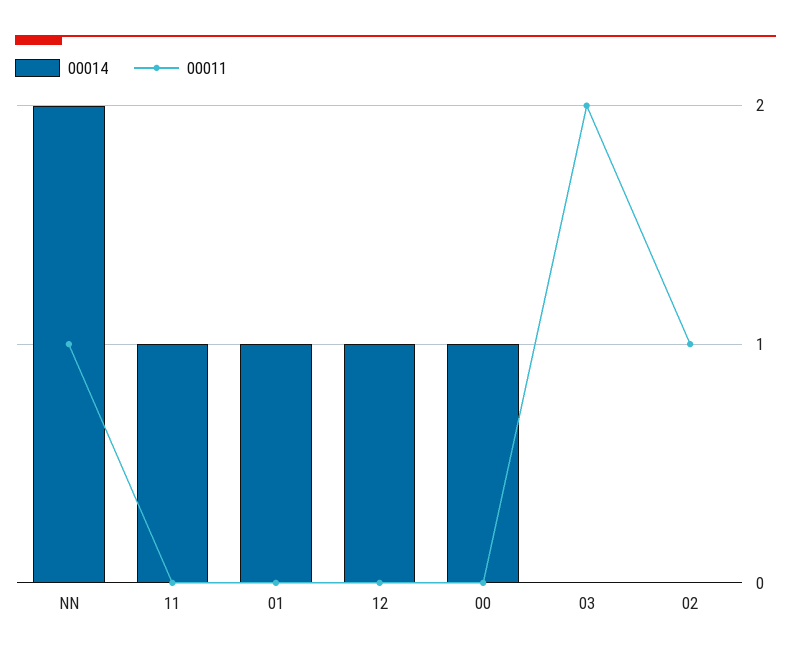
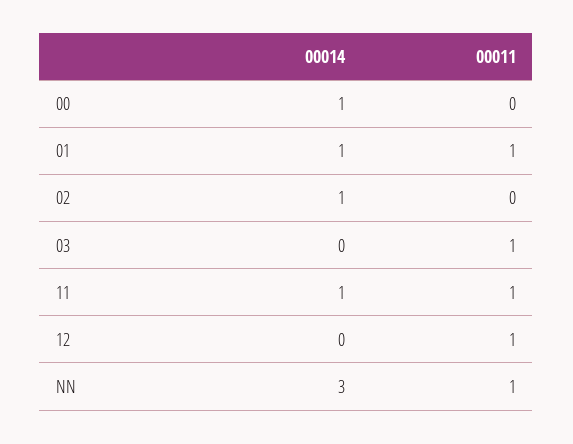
  {
    "00014": {
-     "NN": 2,
+     "NN": 3,
      "11": 1,
      "01": 1,
-     "12": 1,
+     "12": 0,
      "00": 1,
      "03": 0,
-     "02": 0
+     "02": 1
    },
    "00011": {
      "NN": 1,
-     "11": 0,
+     "11": 1,
-     "01": 0,
+     "01": 1,
-     "12": 0,
+     "12": 1,
      "00": 0,
-     "03": 2,
+     "03": 1,
-     "02": 1
+     "02": 0
    }
  }

